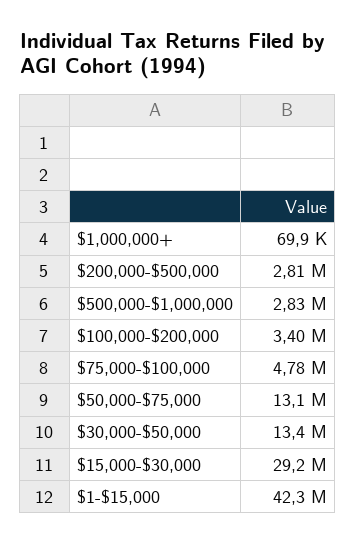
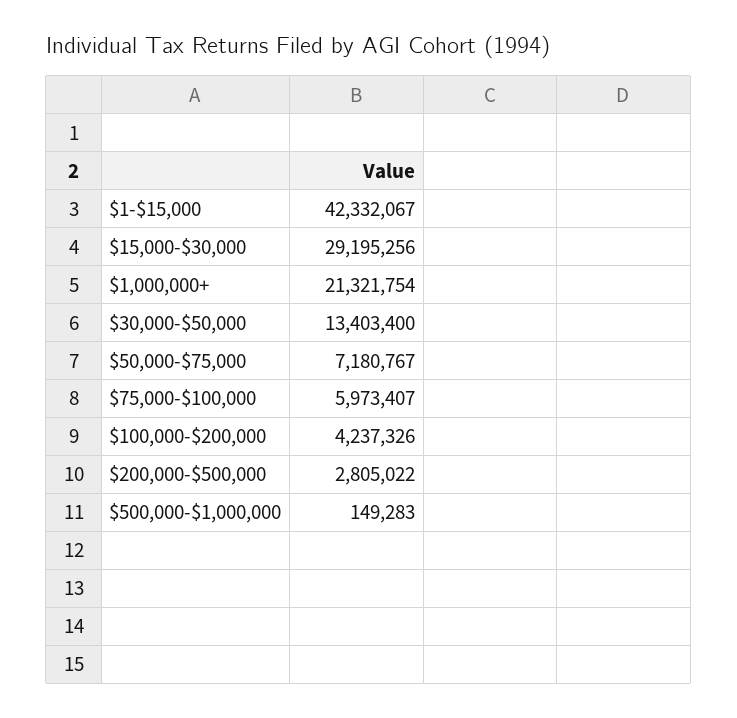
  {
-   "$1,000,000+": 69900,
+   "$1,000,000+": 21321754,
    "$200,000-$500,000": 2805022,
-   "$500,000-$1,000,000": 2830000,
+   "$500,000-$1,000,000": 149283,
-   "$100,000-$200,000": 3400000,
+   "$100,000-$200,000": 4237326,
-   "$75,000-$100,000": 4780000,
+   "$75,000-$100,000": 5973407,
-   "$50,000-$75,000": 13100000,
+   "$50,000-$75,000": 7180767,
    "$30,000-$50,000": 13403400,
    "$15,000-$30,000": 29195256,
    "$1-$15,000": 42332067
  }

